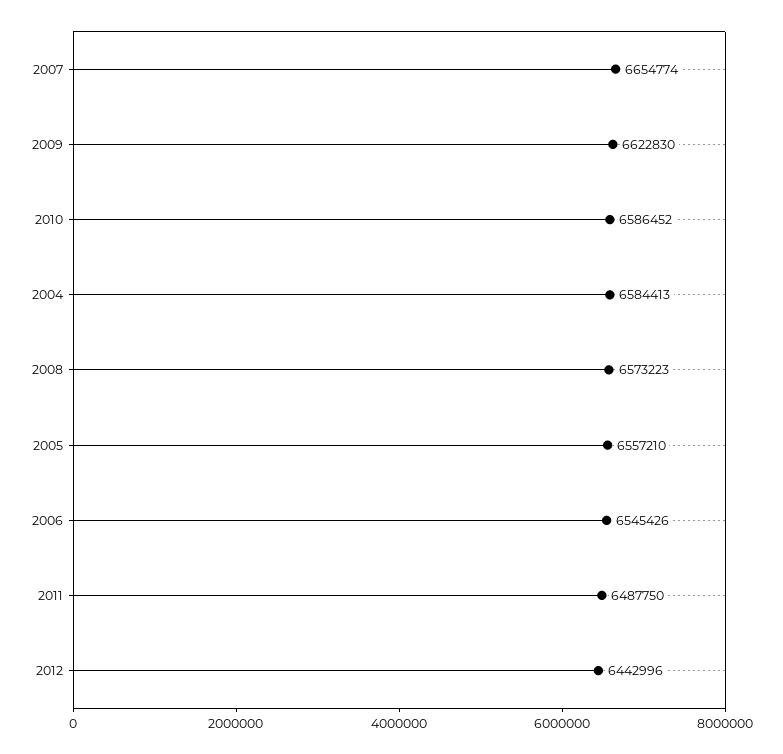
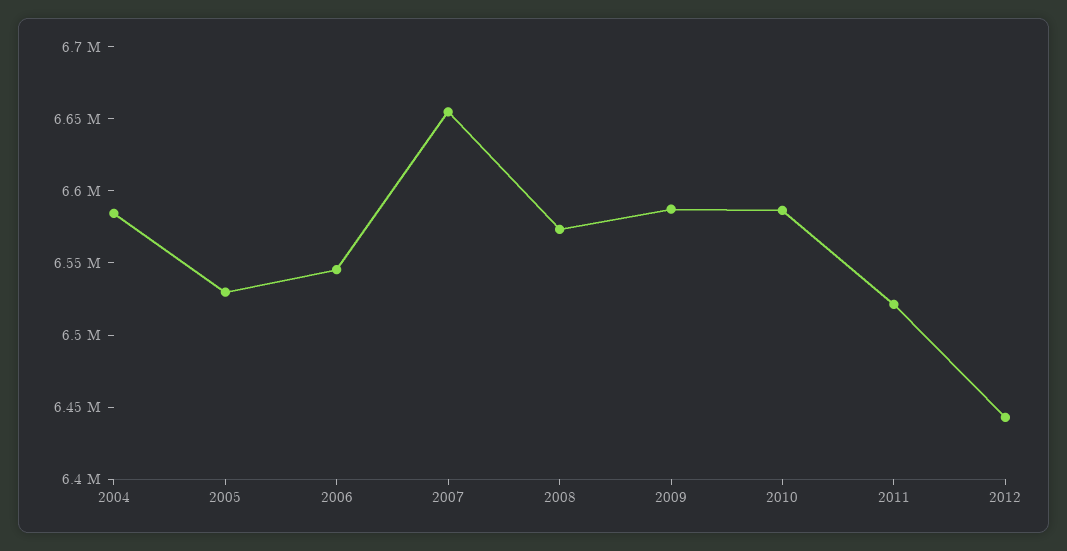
  {
    "2007": 6654774,
-   "2009": 6622830,
+   "2009": 6590000,
    "2010": 6586452,
    "2004": 6584413,
    "2008": 6573223,
-   "2005": 6557210,
+   "2005": 6530000,
    "2006": 6545426,
-   "2011": 6487750,
+   "2011": 6520000,
    "2012": 6442996
  }

